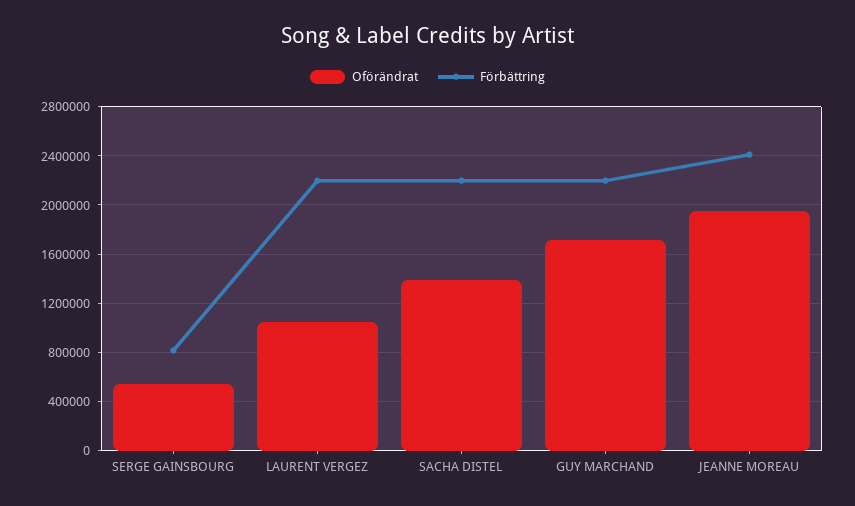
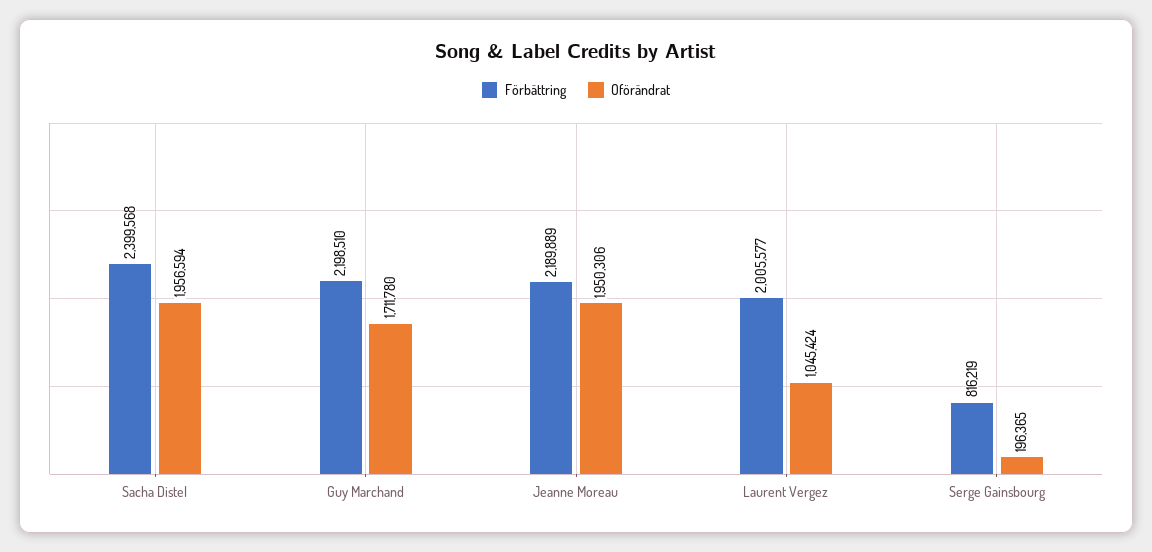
  {
    "Oförändrat": {
-     "SERGE GAINSBOURG": 550000,
+     "SERGE GAINSBOURG": 196365,
      "LAURENT VERGEZ": 1045424,
-     "SACHA DISTEL": 1400000,
+     "SACHA DISTEL": 1956594,
      "GUY MARCHAND": 1711780,
      "JEANNE MOREAU": 1950306
    },
    "Förbättring": {
      "SERGE GAINSBOURG": 816219,
-     "LAURENT VERGEZ": 2200000,
+     "LAURENT VERGEZ": 2005577,
-     "SACHA DISTEL": 2200000,
+     "SACHA DISTEL": 2399568,
      "GUY MARCHAND": 2198510,
-     "JEANNE MOREAU": 2400000
+     "JEANNE MOREAU": 2189889
    }
  }

